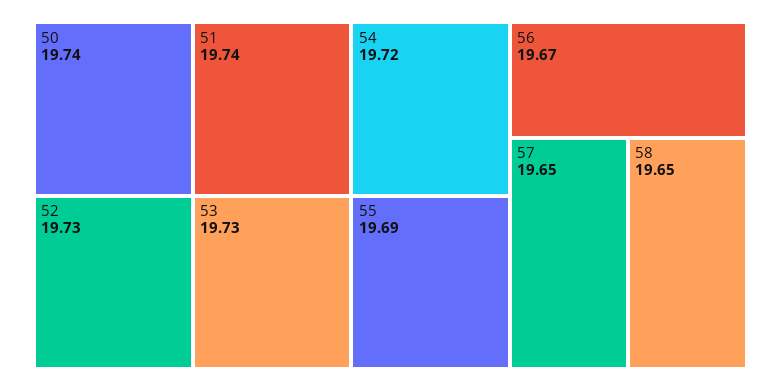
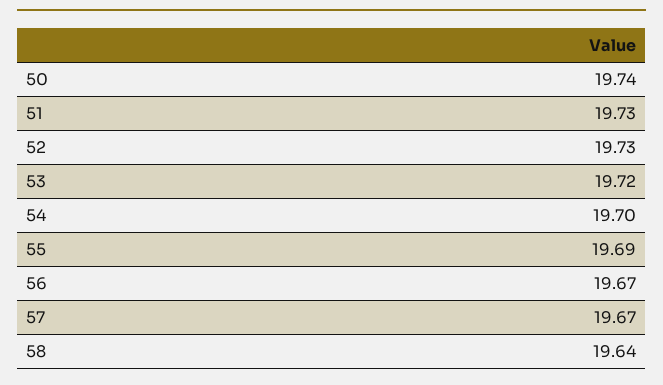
  {
    "50": 19.74,
-   "51": 19.74,
+   "51": 19.73,
    "52": 19.73,
-   "53": 19.73,
+   "53": 19.72,
-   "54": 19.72,
+   "54": 19.7,
    "55": 19.69,
    "56": 19.67,
-   "57": 19.65,
+   "57": 19.67,
-   "58": 19.65
+   "58": 19.64
  }

